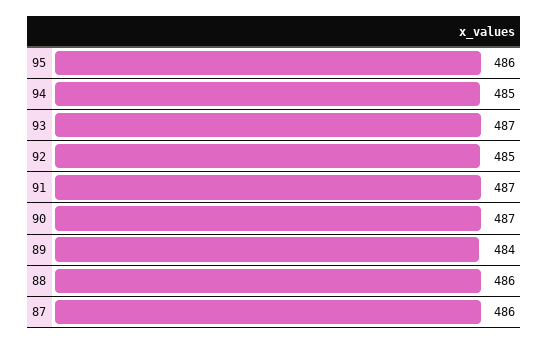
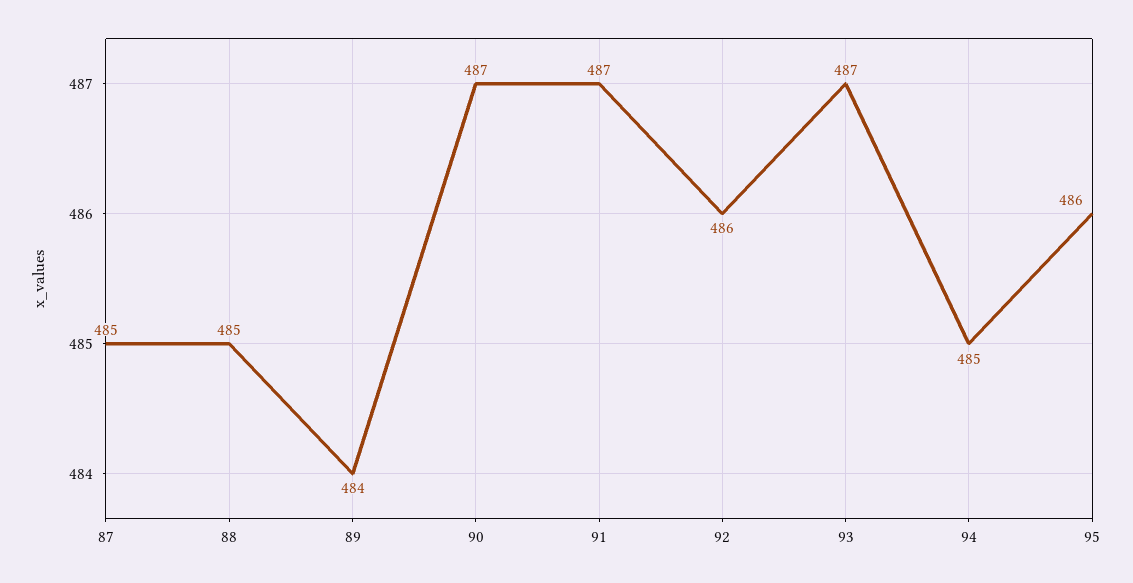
  {
    "95": 486,
    "94": 485,
    "93": 487,
-   "92": 485,
+   "92": 486,
    "91": 487,
    "90": 487,
    "89": 484,
-   "88": 486,
+   "88": 485,
-   "87": 486
+   "87": 485
  }

